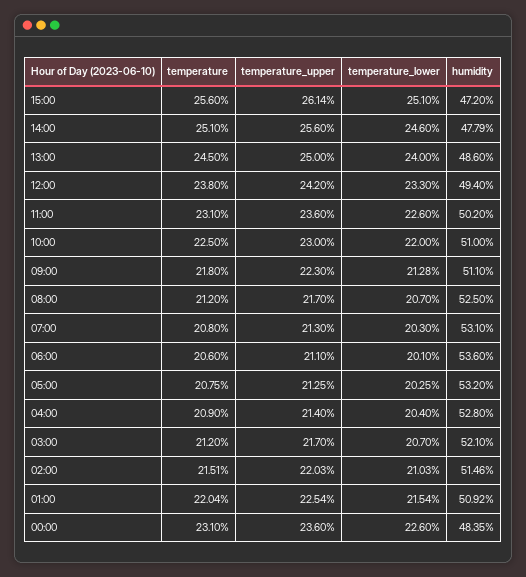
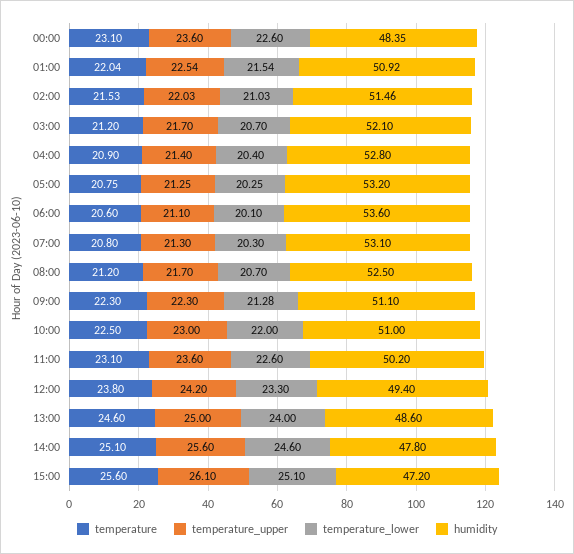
  {
    "temperature": {
      "15:00": 25.6,
      "14:00": 25.1,
-     "13:00": 24.5,
+     "13:00": 24.6,
      "12:00": 23.8,
      "11:00": 23.1,
      "10:00": 22.5,
-     "09:00": 21.8,
+     "09:00": 22.3,
      "08:00": 21.2,
      "07:00": 20.8,
      "06:00": 20.6,
      "05:00": 20.75,
      "04:00": 20.9,
      "03:00": 21.2,
-     "02:00": 21.51,
+     "02:00": 21.53,
      "01:00": 22.04,
      "00:00": 23.1
    },
    "temperature_upper": {
-     "15:00": 26.14,
+     "15:00": 26.1,
      "14:00": 25.6,
      "13:00": 25,
      "12:00": 24.2,
      "11:00": 23.6,
      "10:00": 23,
      "09:00": 22.3,
      "08:00": 21.7,
      "07:00": 21.3,
      "06:00": 21.1,
      "05:00": 21.25,
      "04:00": 21.4,
      "03:00": 21.7,
      "02:00": 22.03,
      "01:00": 22.54,
      "00:00": 23.6
    },
    "temperature_lower": {
      "15:00": 25.1,
      "14:00": 24.6,
      "13:00": 24,
      "12:00": 23.3,
      "11:00": 22.6,
      "10:00": 22,
      "09:00": 21.28,
      "08:00": 20.7,
      "07:00": 20.3,
      "06:00": 20.1,
      "05:00": 20.25,
      "04:00": 20.4,
      "03:00": 20.7,
      "02:00": 21.03,
      "01:00": 21.54,
      "00:00": 22.6
    },
    "humidity": {
      "15:00": 47.2,
-     "14:00": 47.79,
+     "14:00": 47.8,
      "13:00": 48.6,
      "12:00": 49.4,
      "11:00": 50.2,
      "10:00": 51,
      "09:00": 51.1,
      "08:00": 52.5,
      "07:00": 53.1,
      "06:00": 53.6,
      "05:00": 53.2,
      "04:00": 52.8,
      "03:00": 52.1,
      "02:00": 51.46,
      "01:00": 50.92,
      "00:00": 48.35
    }
  }

